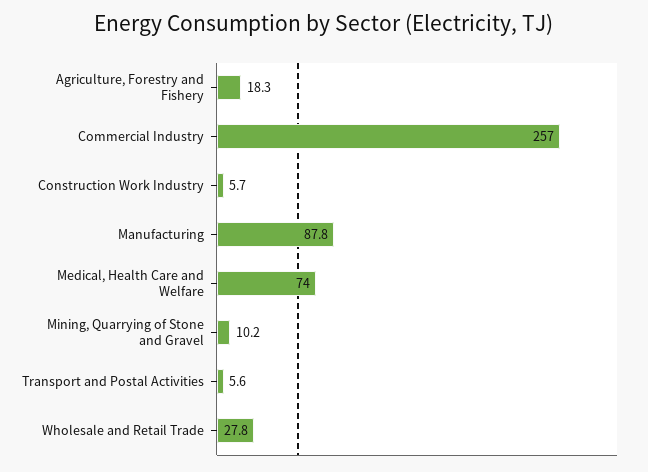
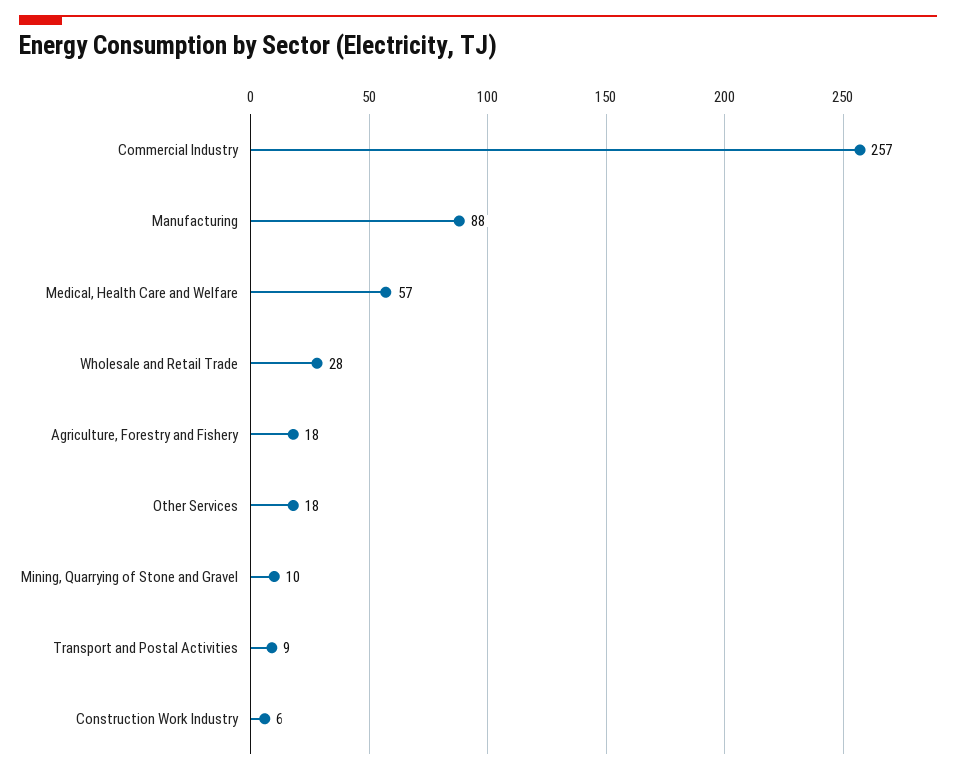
  {
    "Agriculture, Forestry and Fishery": 18.3,
    "Commercial Industry": 257,
    "Construction Work Industry": 5.7,
    "Manufacturing": 87.8,
-   "Medical, Health Care and Welfare": 74,
+   "Medical, Health Care and Welfare": 57,
    "Mining, Quarrying of Stone and Gravel": 10.2,
-   "Transport and Postal Activities": 5.6,
+   "Transport and Postal Activities": 9,
-   "Wholesale and Retail Trade": 27.8
+   "Wholesale and Retail Trade": 27.8,
+   "Other Services": 18
  }

